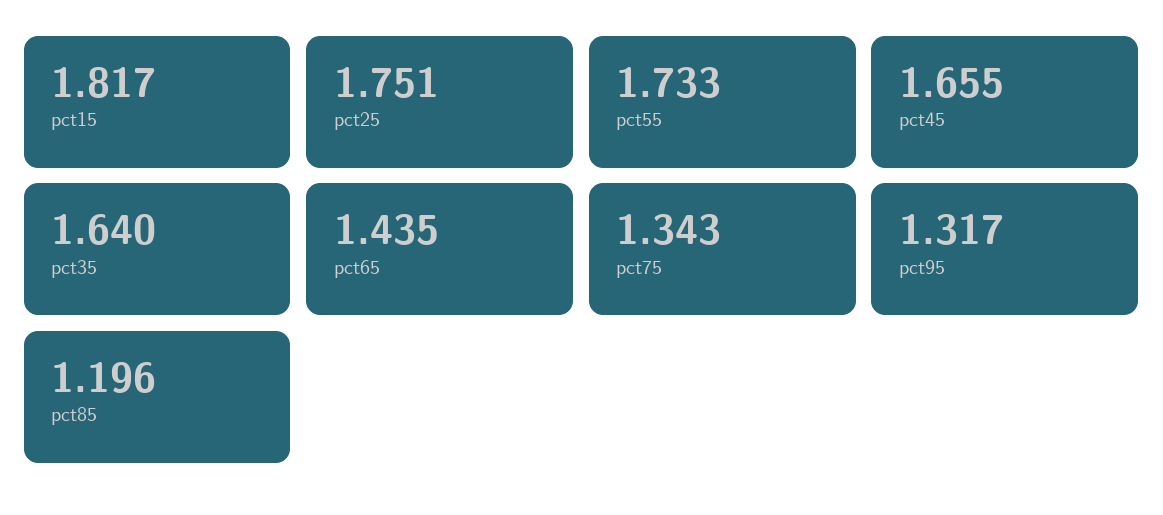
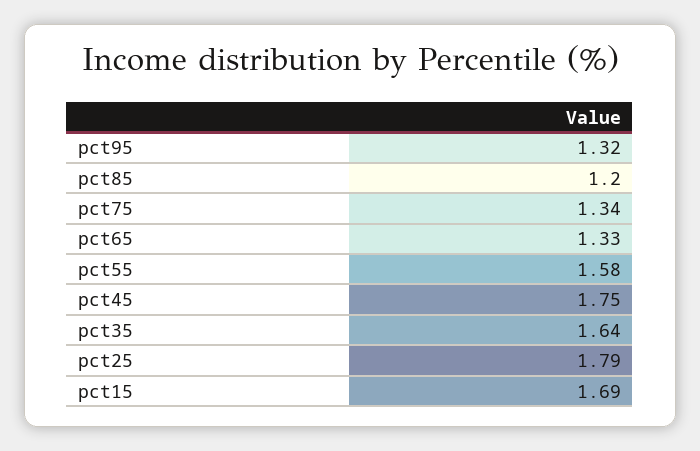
  {
-   "pct15": 1.817,
+   "pct15": 1.69,
-   "pct25": 1.751,
+   "pct25": 1.79,
-   "pct55": 1.733,
+   "pct55": 1.58,
-   "pct45": 1.655,
+   "pct45": 1.75,
    "pct35": 1.64,
-   "pct65": 1.435,
+   "pct65": 1.33,
    "pct75": 1.343,
    "pct95": 1.317,
    "pct85": 1.196
  }

